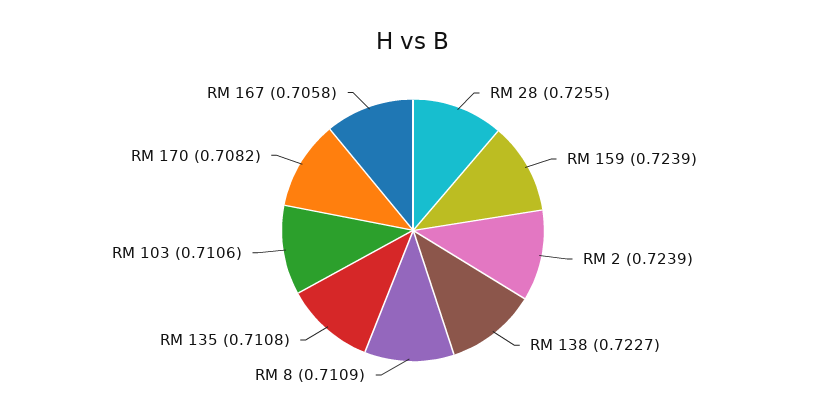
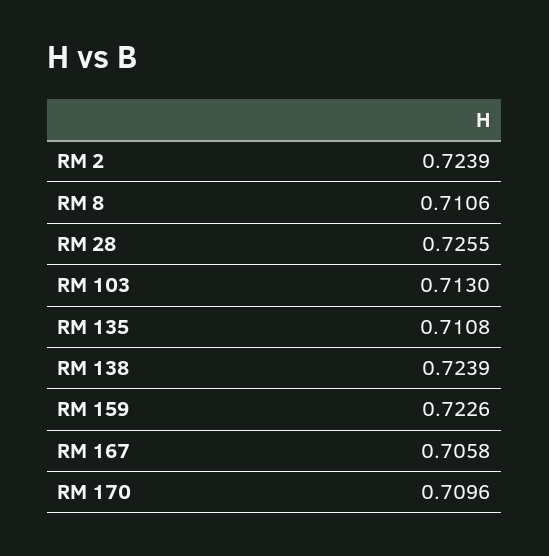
  {
    "RM 28": 0.7255,
-   "RM 159": 0.7239,
+   "RM 159": 0.7226,
    "RM 2": 0.7239,
-   "RM 138": 0.7227,
+   "RM 138": 0.7239,
-   "RM 8": 0.7109,
+   "RM 8": 0.7106,
    "RM 135": 0.7108,
-   "RM 103": 0.7106,
+   "RM 103": 0.713,
-   "RM 170": 0.7082,
+   "RM 170": 0.7096,
    "RM 167": 0.7058
  }

